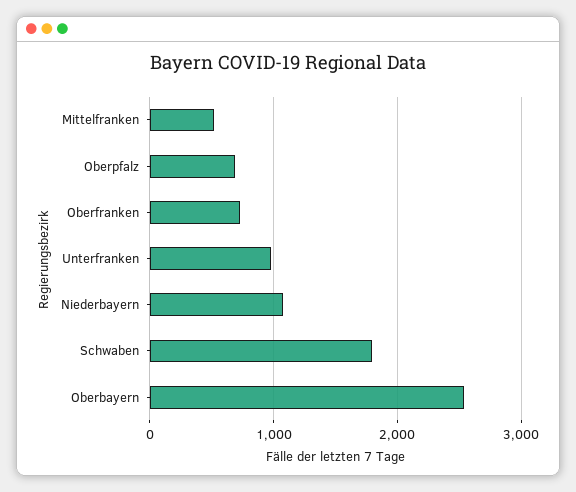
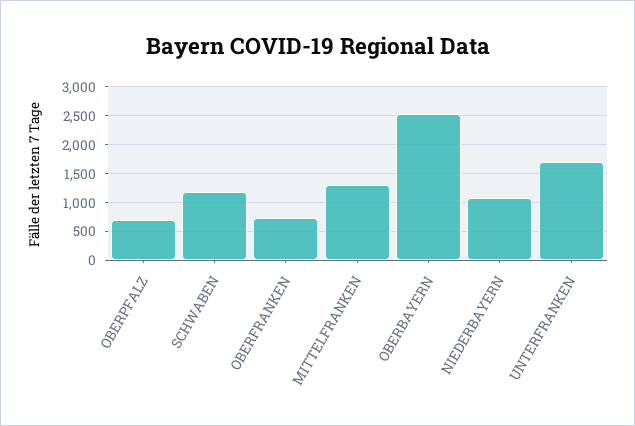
  {
-   "Mittelfranken": 500,
+   "Mittelfranken": 1250,
    "Oberpfalz": 700,
    "Oberfranken": 700,
-   "Unterfranken": 1000,
+   "Unterfranken": 1750,
    "Niederbayern": 1100,
-   "Schwaben": 1800,
+   "Schwaben": 1250,
    "Oberbayern": 2500
  }

